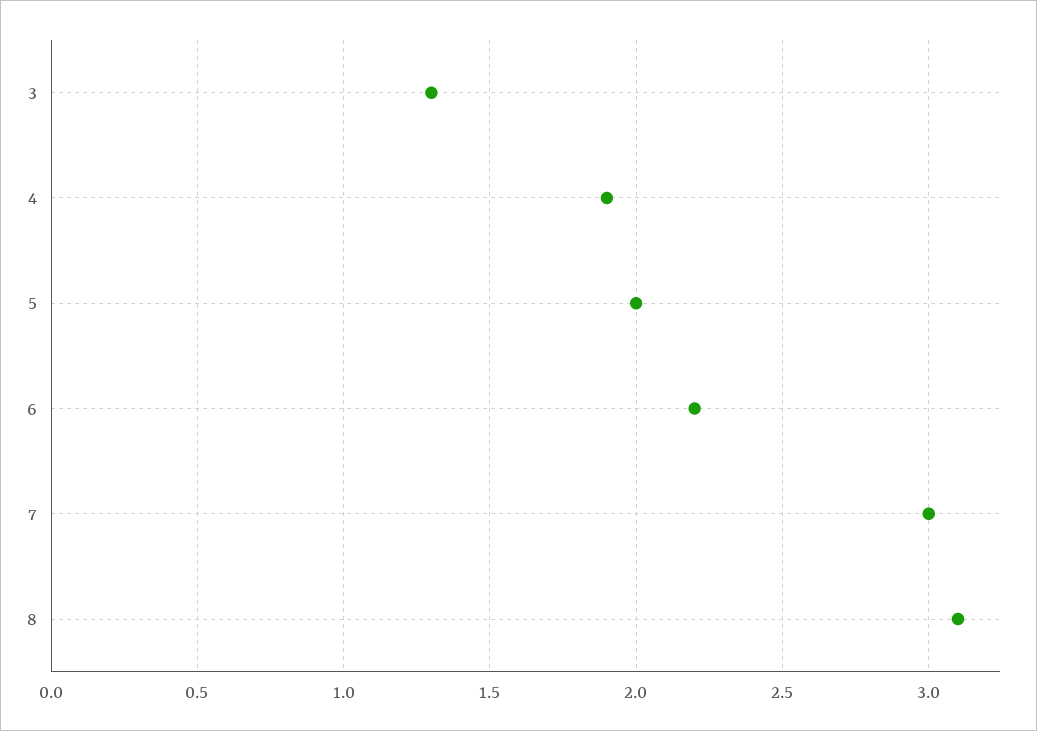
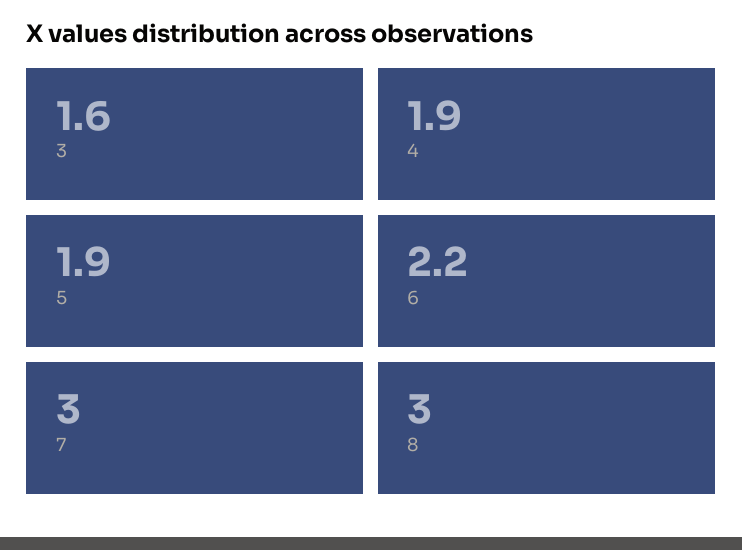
  {
-   "3": 1.3,
+   "3": 1.6,
    "4": 1.9,
-   "5": 2,
+   "5": 1.9,
    "6": 2.2,
    "7": 3,
-   "8": 3.1
+   "8": 3
  }

